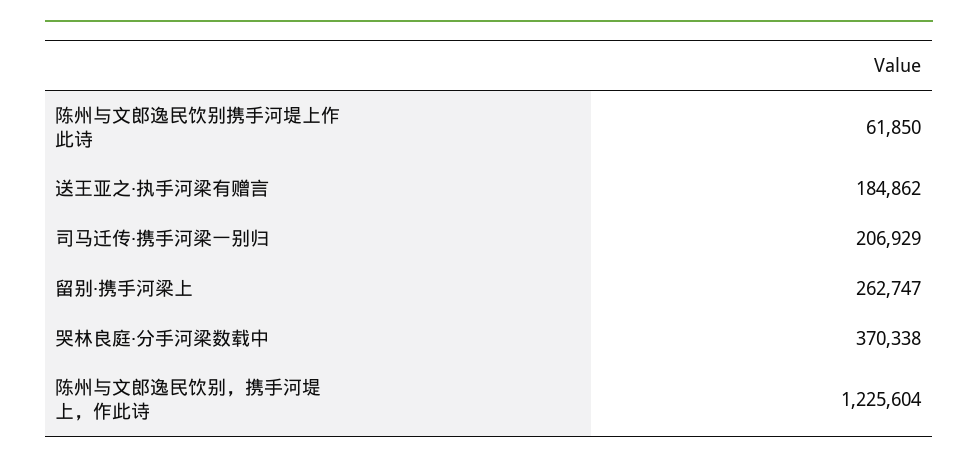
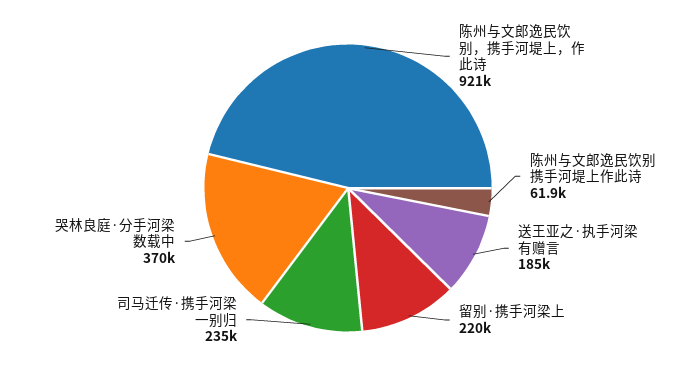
  {
    "陈州与文郎逸民饮别携手河堤上作此诗": 61850,
    "送王亚之·执手河梁有赠言": 184862,
-   "司马迁传·携手河梁一别归": 206929,
+   "司马迁传·携手河梁一别归": 235000,
-   "留别·携手河梁上": 262747,
+   "留别·携手河梁上": 220000,
    "哭林良庭·分手河梁数载中": 370338,
-   "陈州与文郎逸民饮别，携手河堤上，作此诗": 1225604
+   "陈州与文郎逸民饮别，携手河堤上，作此诗": 921000
  }

